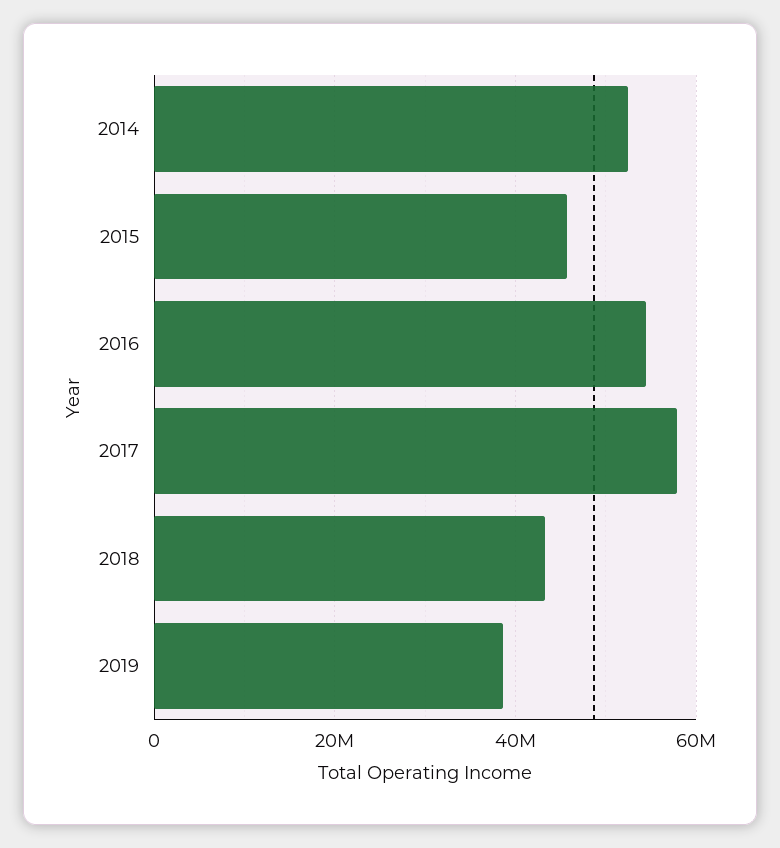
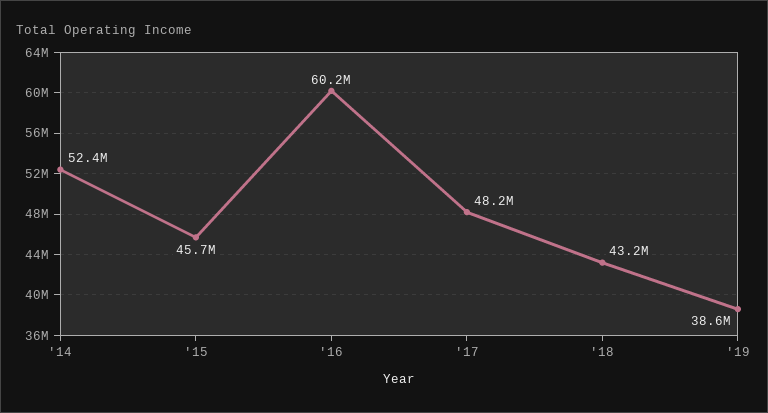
  {
    "2014": 52400000,
    "2015": 45700000,
-   "2016": 54000000,
+   "2016": 60200000,
-   "2017": 58000000,
+   "2017": 48200000,
    "2018": 43200000,
    "2019": 38600000
  }

